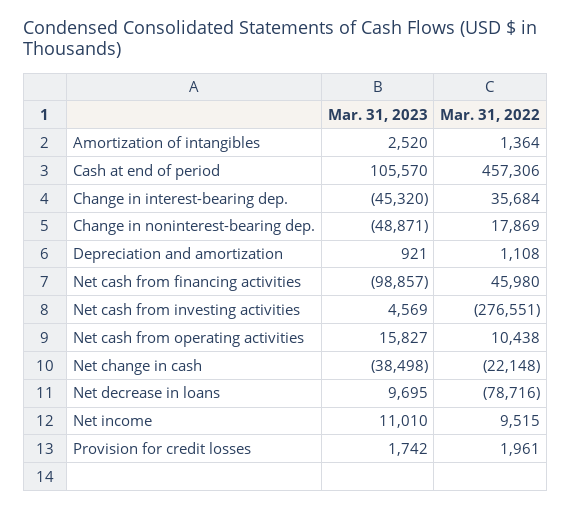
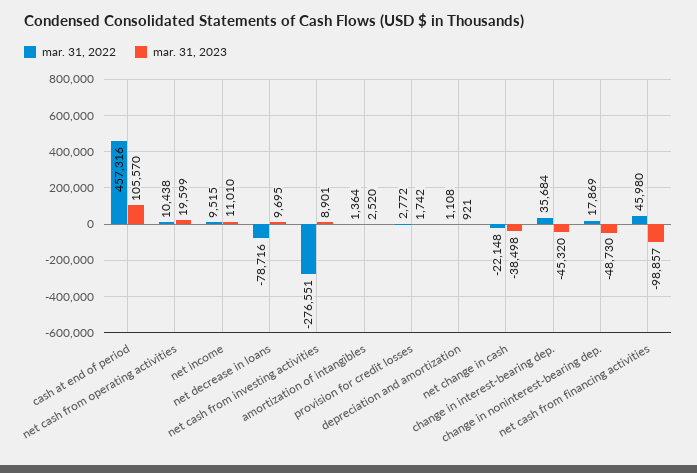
  {
    "Mar. 31, 2023": {
      "Amortization of intangibles": 2520,
      "Cash at end of period": 105570,
      "Change in interest-bearing dep.": -45320,
-     "Change in noninterest-bearing dep.": -48871,
+     "Change in noninterest-bearing dep.": -48730,
      "Depreciation and amortization": 921,
      "Net cash from financing activities": -98857,
-     "Net cash from investing activities": 4569,
+     "Net cash from investing activities": 8901,
-     "Net cash from operating activities": 15827,
+     "Net cash from operating activities": 19599,
      "Net change in cash": -38498,
      "Net decrease in loans": 9695,
      "Net income": 11010,
      "Provision for credit losses": 1742
    },
    "Mar. 31, 2022": {
      "Amortization of intangibles": 1364,
-     "Cash at end of period": 457306,
+     "Cash at end of period": 457316,
      "Change in interest-bearing dep.": 35684,
      "Change in noninterest-bearing dep.": 17869,
      "Depreciation and amortization": 1108,
      "Net cash from financing activities": 45980,
      "Net cash from investing activities": -276551,
      "Net cash from operating activities": 10438,
      "Net change in cash": -22148,
      "Net decrease in loans": -78716,
      "Net income": 9515,
-     "Provision for credit losses": 1961
+     "Provision for credit losses": 2772
    }
  }

